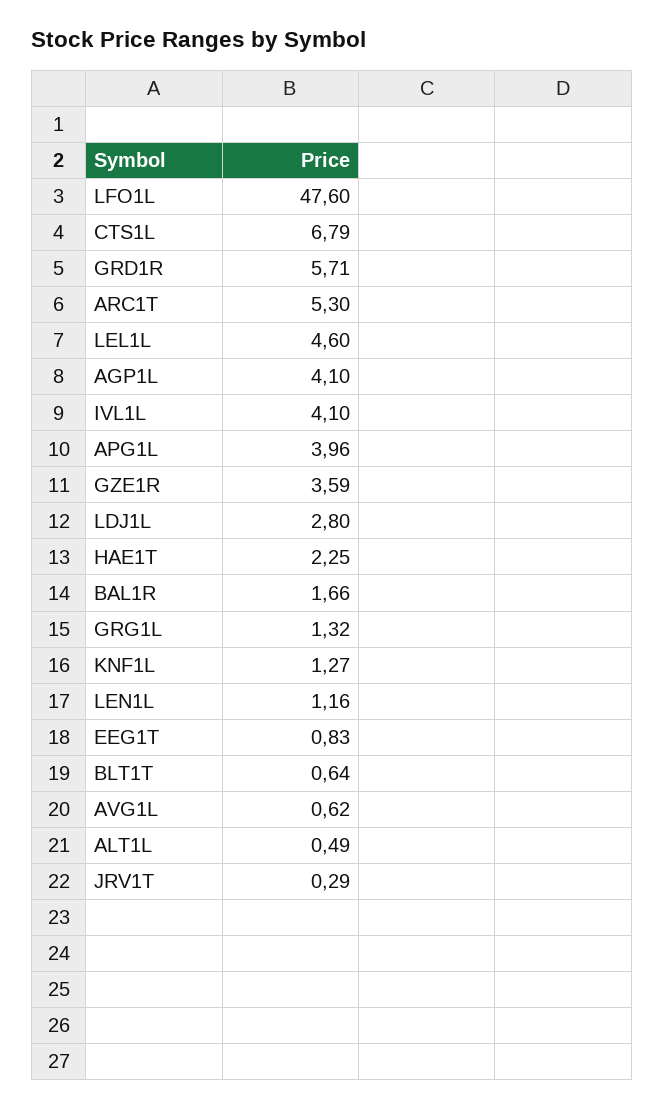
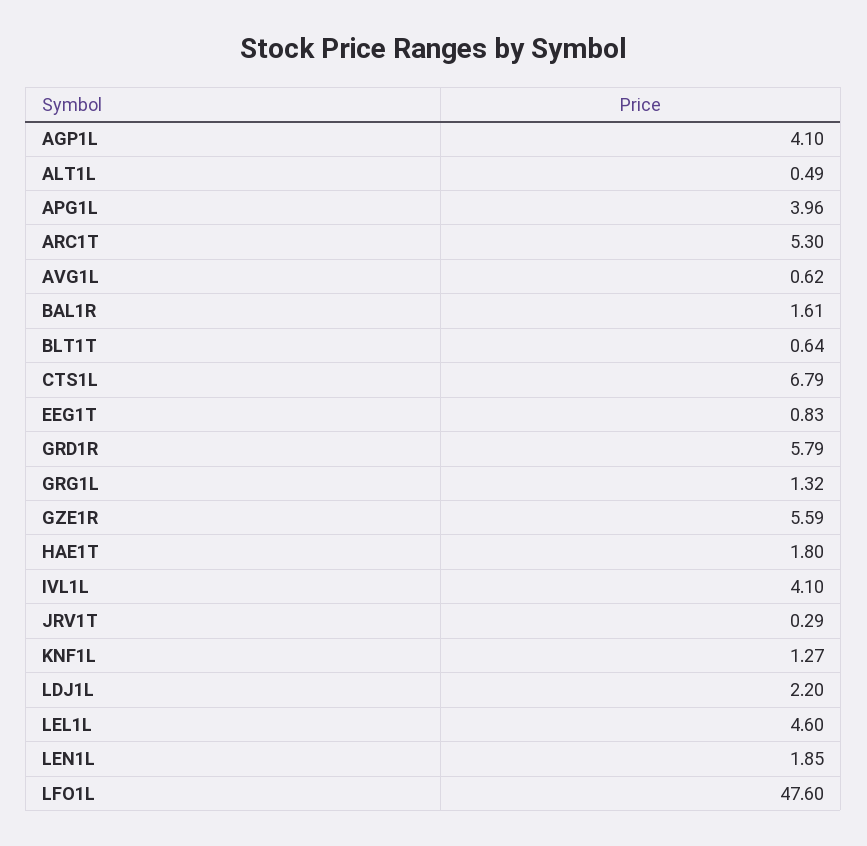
  {
    "LFO1L": 47.6,
    "CTS1L": 6.79,
-   "GRD1R": 5.71,
+   "GRD1R": 5.79,
    "ARC1T": 5.3,
    "LEL1L": 4.6,
    "AGP1L": 4.1,
    "IVL1L": 4.1,
    "APG1L": 3.96,
-   "GZE1R": 3.59,
+   "GZE1R": 5.59,
-   "LDJ1L": 2.8,
+   "LDJ1L": 2.2,
-   "HAE1T": 2.25,
+   "HAE1T": 1.8,
-   "BAL1R": 1.66,
+   "BAL1R": 1.61,
    "GRG1L": 1.32,
    "KNF1L": 1.27,
-   "LEN1L": 1.16,
+   "LEN1L": 1.85,
    "EEG1T": 0.83,
    "BLT1T": 0.64,
    "AVG1L": 0.62,
    "ALT1L": 0.49,
    "JRV1T": 0.29
  }

